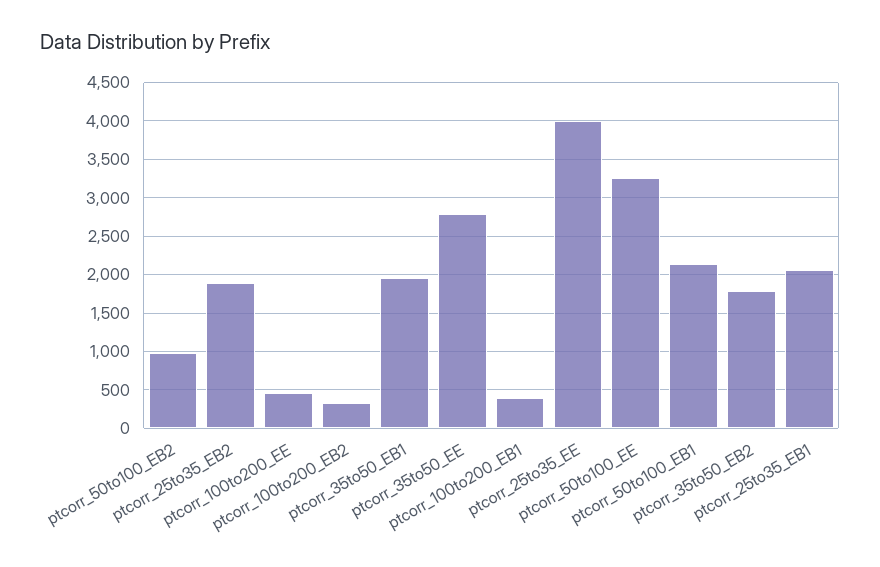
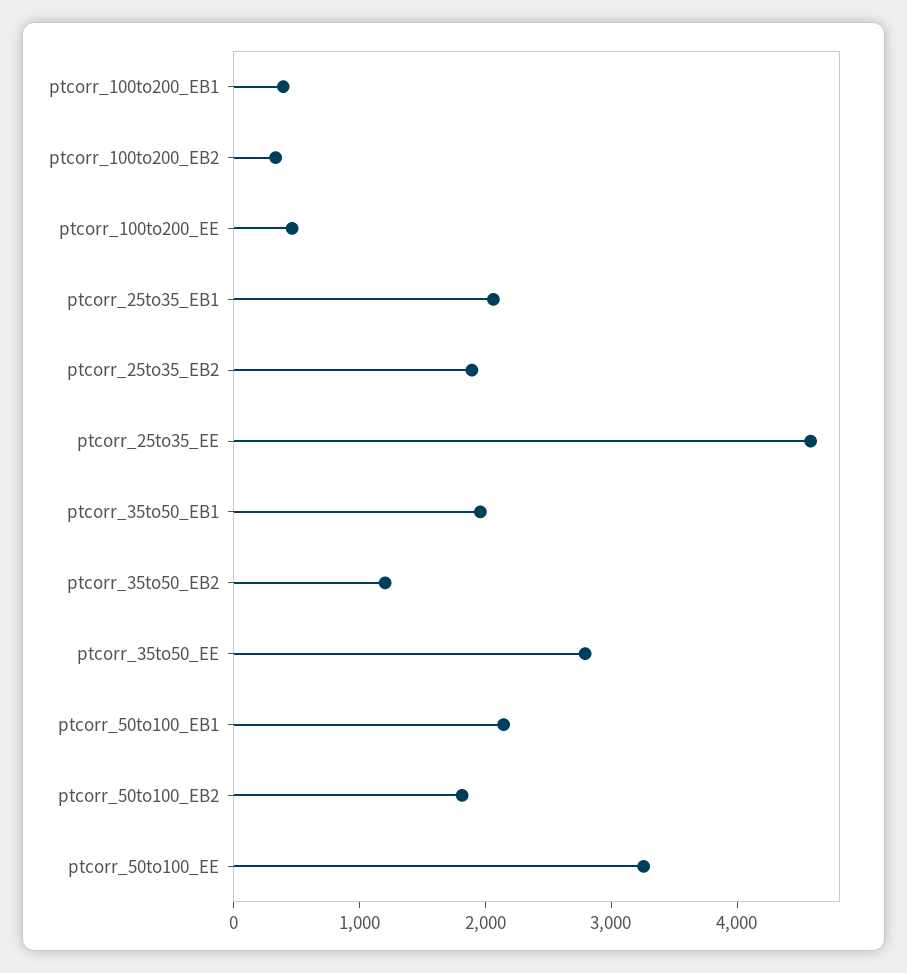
  {
-   "ptcorr_50to100_EB2": 1000,
+   "ptcorr_50to100_EB2": 1800,
    "ptcorr_25to35_EB2": 1900,
    "ptcorr_100to200_EE": 500,
    "ptcorr_100to200_EB2": 300,
    "ptcorr_35to50_EB1": 2000,
    "ptcorr_35to50_EE": 2800,
    "ptcorr_100to200_EB1": 400,
-   "ptcorr_25to35_EE": 4000,
+   "ptcorr_25to35_EE": 4600,
    "ptcorr_50to100_EE": 3300,
    "ptcorr_50to100_EB1": 2100,
-   "ptcorr_35to50_EB2": 1800,
+   "ptcorr_35to50_EB2": 1200,
    "ptcorr_25to35_EB1": 2100
  }

